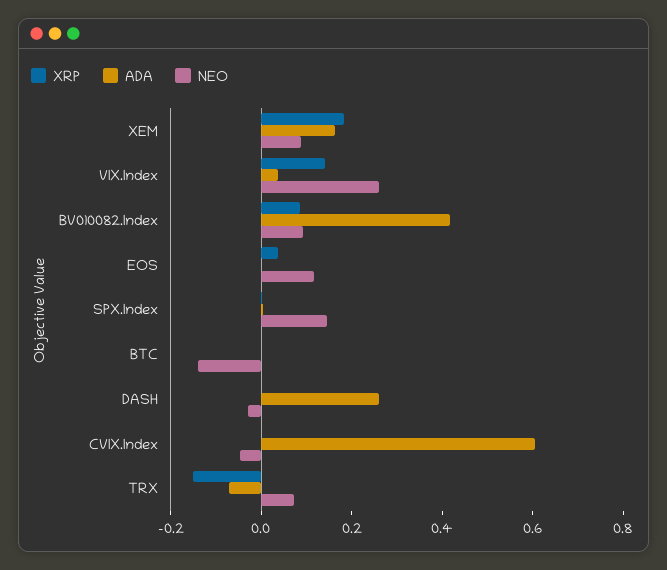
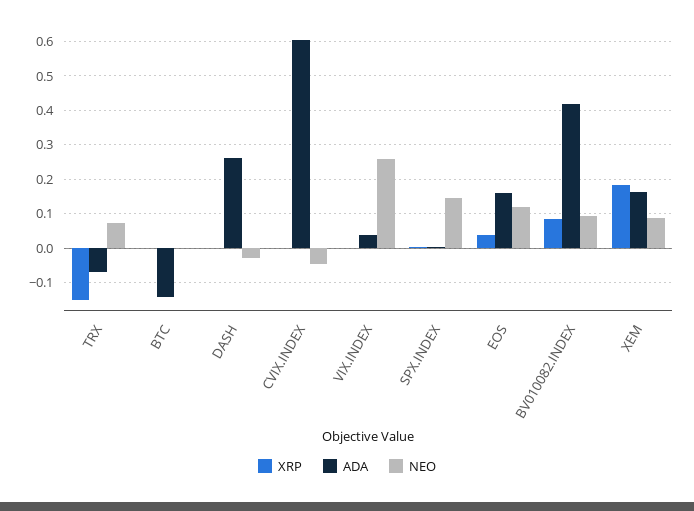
  {
    "XRP": {
      "XEM": 0.18,
-     "VIX.Index": 0.15,
+     "VIX.Index": 0,
      "BV010082.Index": 0.08,
      "EOS": 0.04,
      "SPX.Index": 0,
      "BTC": 0,
      "DASH": 0,
      "CVIX.Index": 0,
      "TRX": -0.16
    },
    "ADA": {
      "XEM": 0.16,
      "VIX.Index": 0.04,
      "BV010082.Index": 0.42,
-     "EOS": 0,
+     "EOS": 0.16,
      "SPX.Index": 0,
-     "BTC": 0,
+     "BTC": -0.14,
      "DASH": 0.26,
      "CVIX.Index": 0.6,
      "TRX": -0.06
    },
    "NEO": {
      "XEM": 0.08,
      "VIX.Index": 0.26,
      "BV010082.Index": 0.1,
      "EOS": 0.12,
      "SPX.Index": 0.14,
-     "BTC": -0.15,
+     "BTC": 0,
      "DASH": -0.02,
      "CVIX.Index": -0.04,
      "TRX": 0.08
    }
  }

